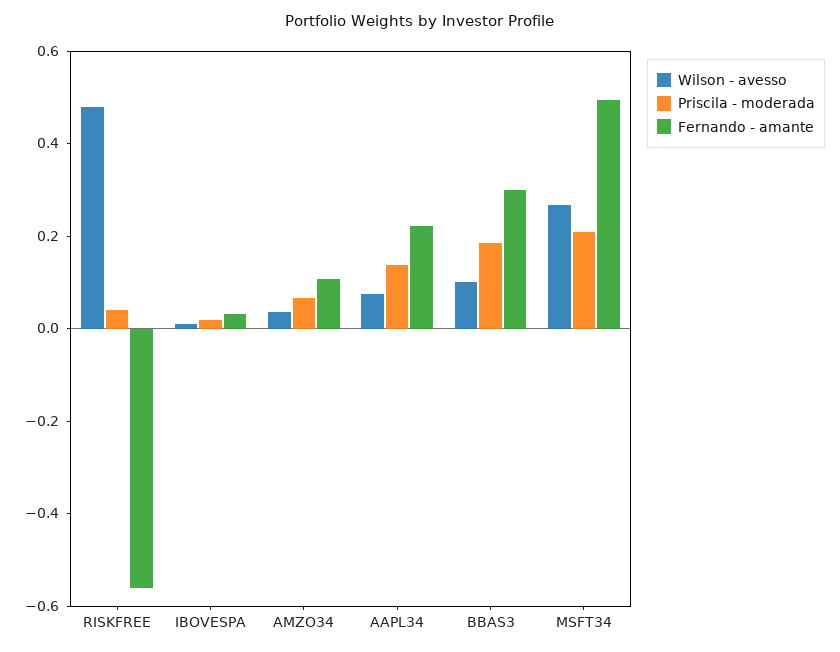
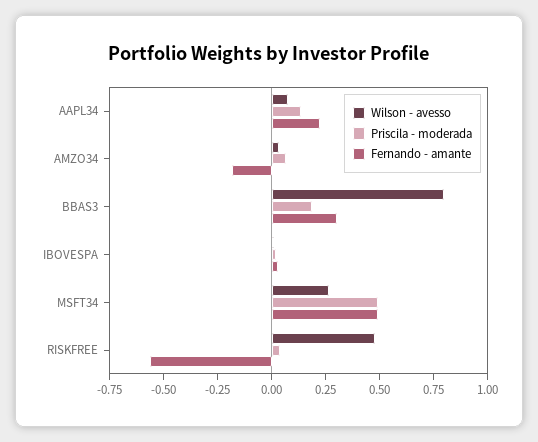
  {
    "Wilson - avesso": {
      "RISKFREE": 0.5,
      "IBOVESPA": 0,
      "AMZO34": 0.05,
      "AAPL34": 0.05,
-     "BBAS3": 0.1,
+     "BBAS3": 0.8,
      "MSFT34": 0.25
    },
    "Priscila - moderada": {
      "RISKFREE": 0.05,
      "IBOVESPA": 0,
      "AMZO34": 0.05,
      "AAPL34": 0.15,
      "BBAS3": 0.2,
-     "MSFT34": 0.2
+     "MSFT34": 0.5
    },
    "Fernando - amante": {
      "RISKFREE": -0.55,
      "IBOVESPA": 0.05,
-     "AMZO34": 0.1,
+     "AMZO34": -0.2,
      "AAPL34": 0.2,
      "BBAS3": 0.3,
      "MSFT34": 0.5
    }
  }

